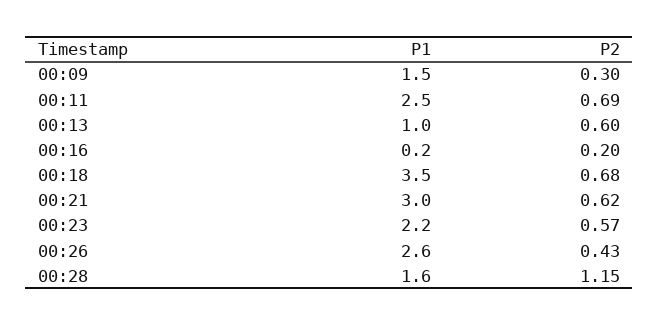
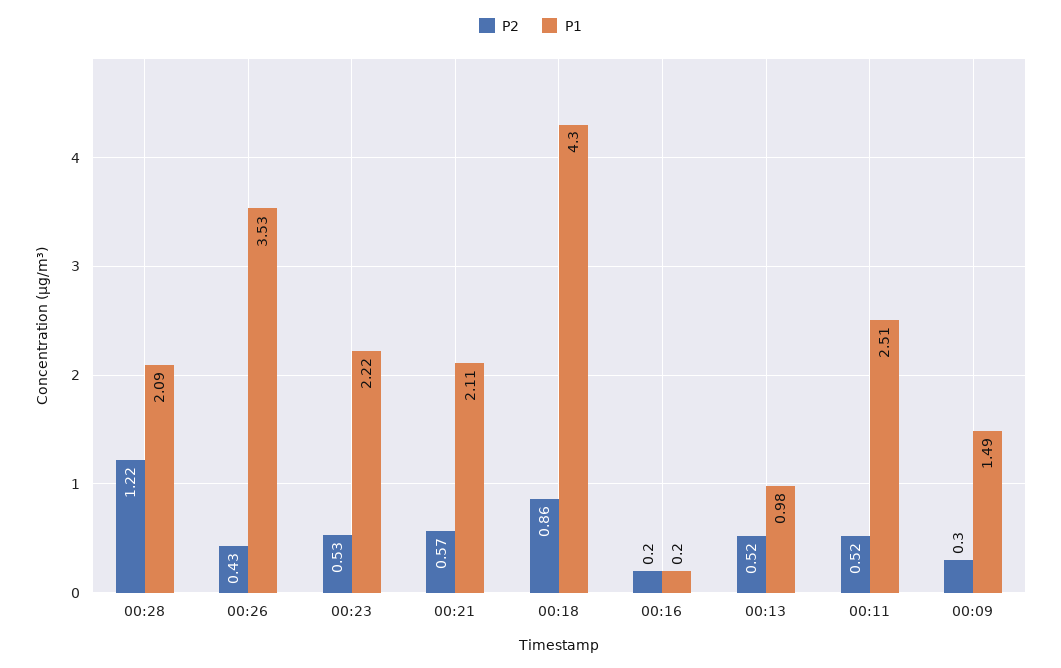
  {
    "P1": {
      "00:09": 1.49,
      "00:11": 2.51,
      "00:13": 0.98,
      "00:16": 0.2,
-     "00:18": 3.5,
+     "00:18": 4.3,
-     "00:21": 3,
+     "00:21": 2.11,
      "00:23": 2.22,
-     "00:26": 2.6,
+     "00:26": 3.53,
-     "00:28": 1.6
+     "00:28": 2.09
    },
    "P2": {
      "00:09": 0.3,
-     "00:11": 0.69,
+     "00:11": 0.52,
-     "00:13": 0.6,
+     "00:13": 0.52,
      "00:16": 0.2,
-     "00:18": 0.68,
+     "00:18": 0.86,
-     "00:21": 0.62,
+     "00:21": 0.57,
-     "00:23": 0.57,
+     "00:23": 0.53,
      "00:26": 0.43,
-     "00:28": 1.15
+     "00:28": 1.22
    }
  }

